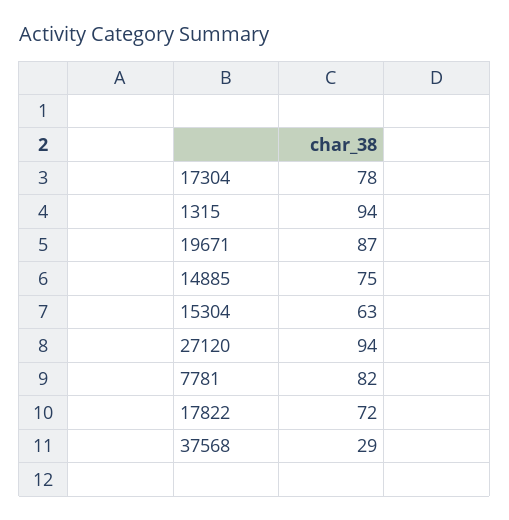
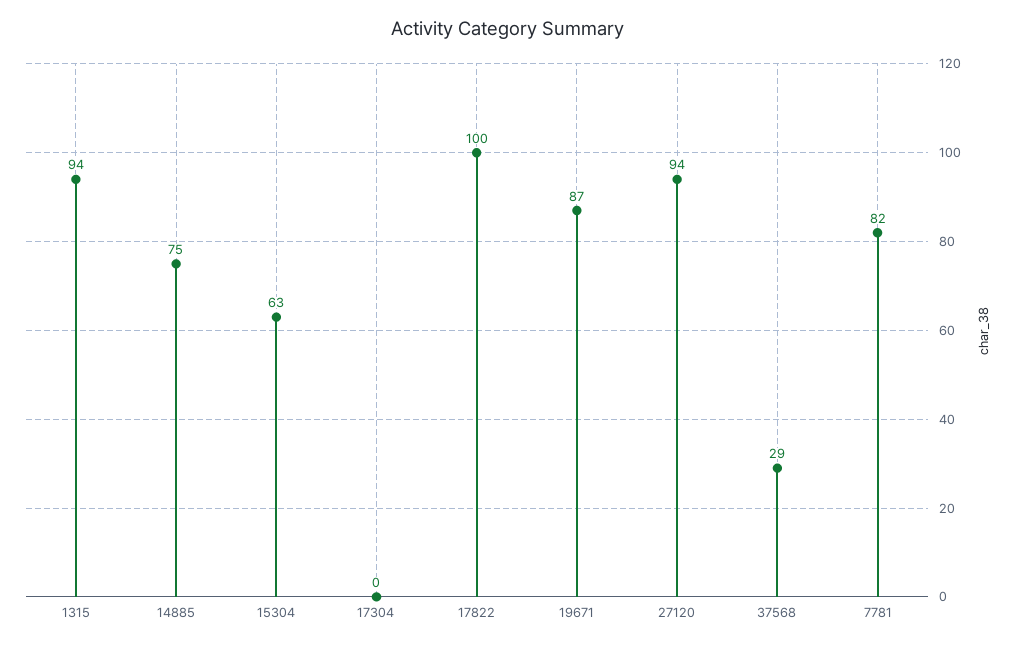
  {
-   "17304": 78,
+   "17304": 0,
    "1315": 94,
    "19671": 87,
    "14885": 75,
    "15304": 63,
    "27120": 94,
    "7781": 82,
-   "17822": 72,
+   "17822": 100,
    "37568": 29
  }

